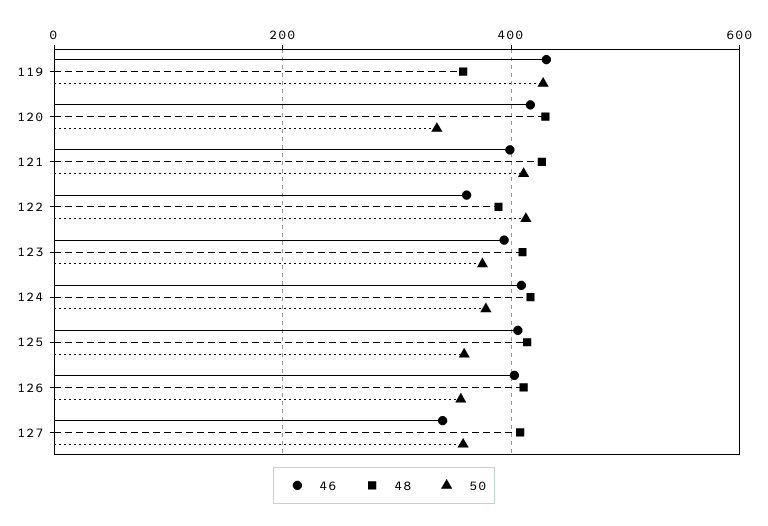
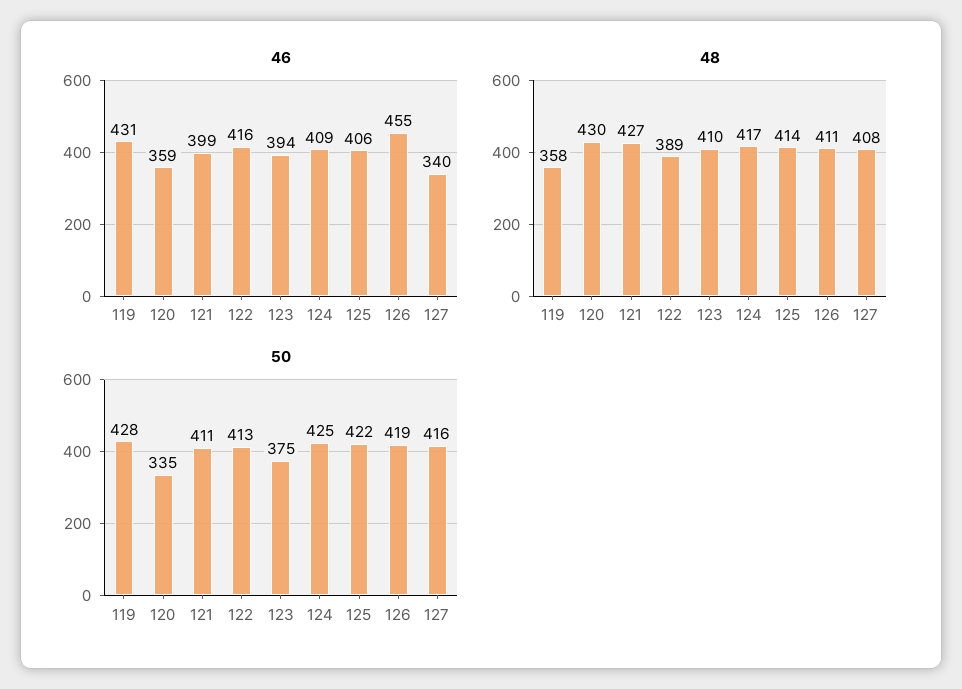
  {
    "46": {
      "119": 431,
-     "120": 420,
+     "120": 359,
      "121": 399,
-     "122": 360,
+     "122": 416,
      "123": 394,
      "124": 409,
      "125": 406,
-     "126": 400,
+     "126": 455,
      "127": 340
    },
    "48": {
      "119": 358,
      "120": 430,
      "121": 427,
      "122": 389,
      "123": 410,
      "124": 417,
      "125": 414,
      "126": 411,
      "127": 408
    },
    "50": {
      "119": 428,
      "120": 335,
      "121": 411,
      "122": 413,
      "123": 375,
-     "124": 380,
+     "124": 425,
-     "125": 360,
+     "125": 422,
-     "126": 360,
+     "126": 419,
-     "127": 360
+     "127": 416
    }
  }

